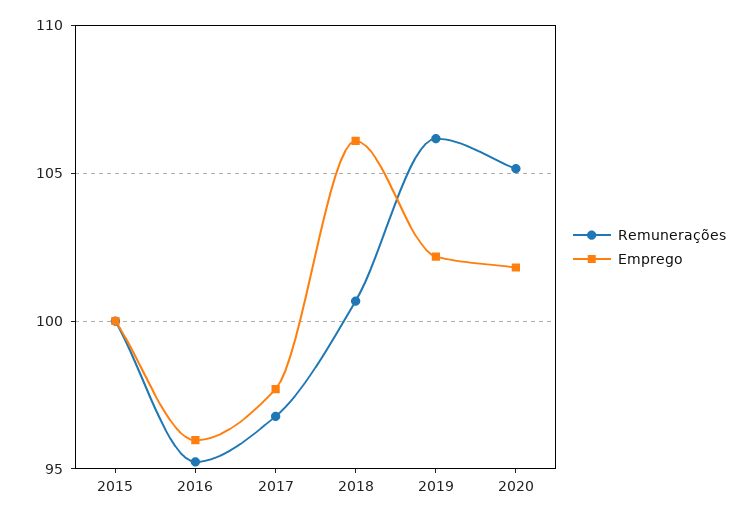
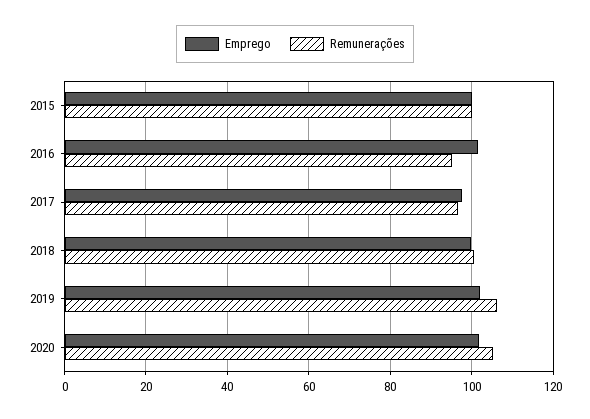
  {
    "Remunerações": {
      "2015": 100,
      "2016": 95,
      "2017": 97,
      "2018": 100.5,
      "2019": 106,
      "2020": 105
    },
    "Emprego": {
      "2015": 100,
-     "2016": 96,
+     "2016": 102,
      "2017": 97.5,
-     "2018": 106,
+     "2018": 100,
      "2019": 102,
      "2020": 102
    }
  }

